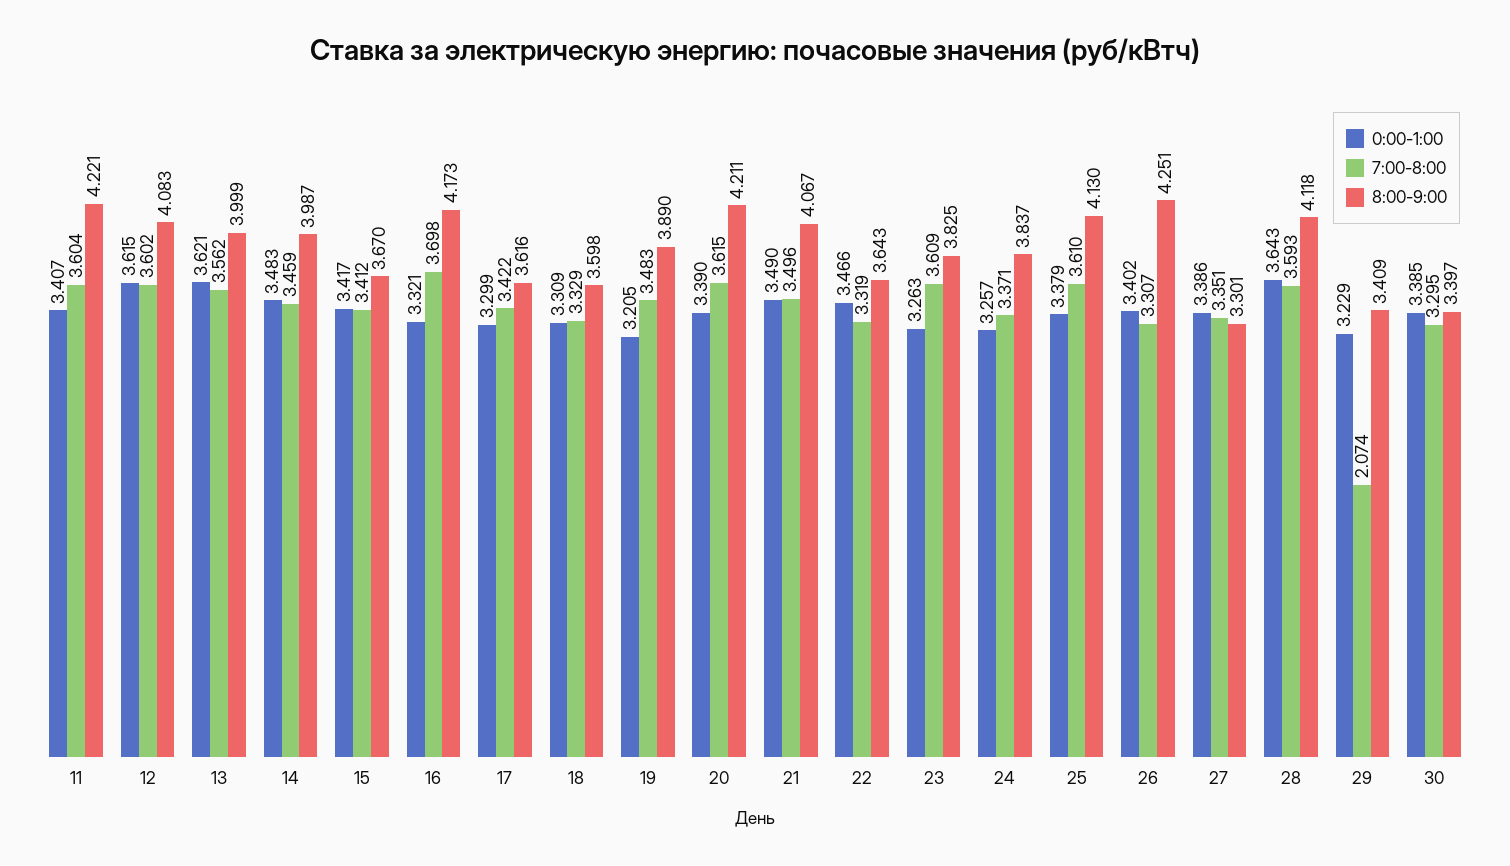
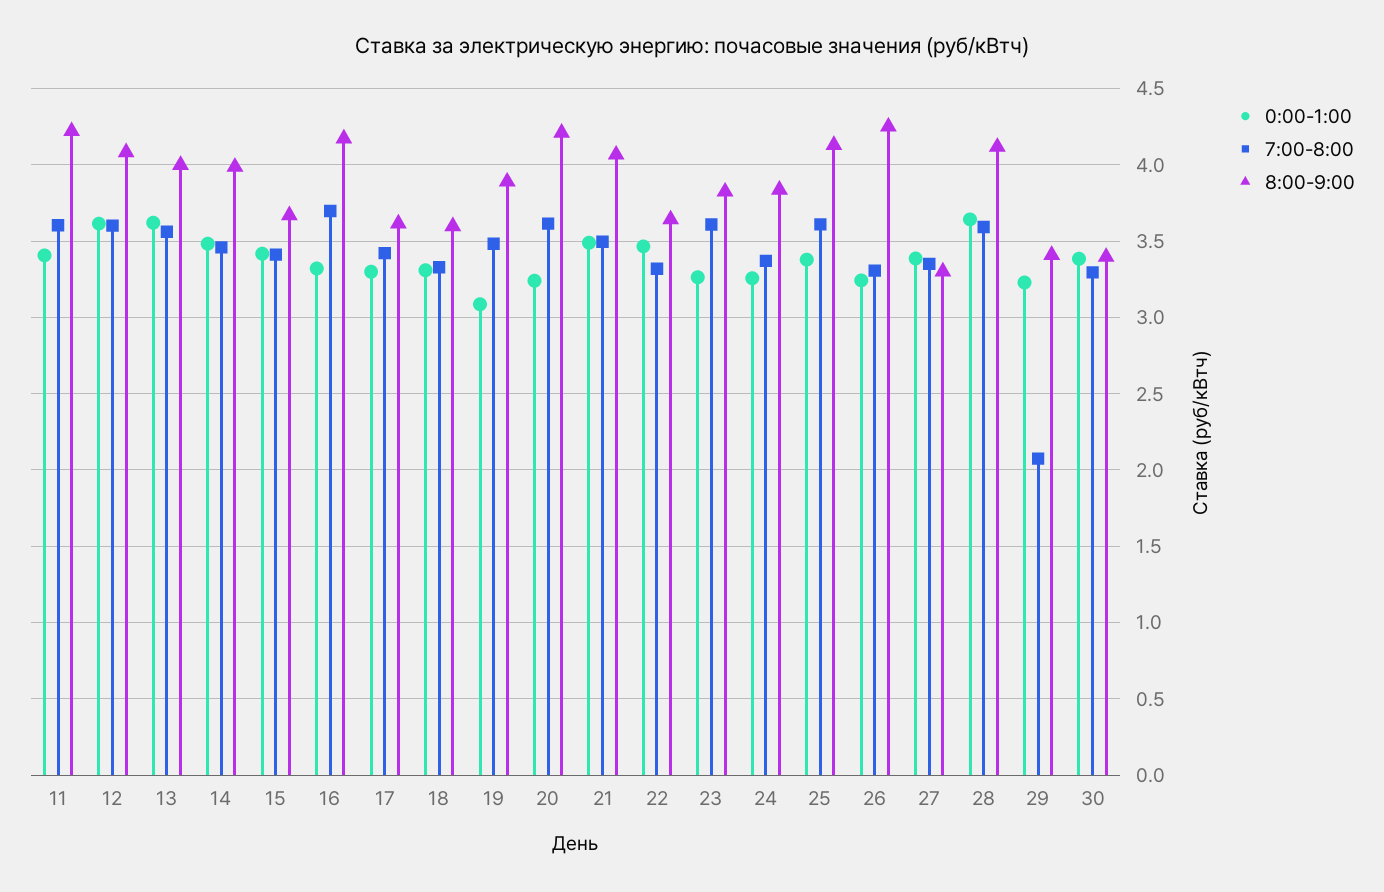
  {
    "0:00-1:00": {
      "11": 3.407,
      "12": 3.615,
      "13": 3.621,
      "14": 3.483,
      "15": 3.417,
      "16": 3.321,
      "17": 3.299,
      "18": 3.309,
-     "19": 3.205,
+     "19": 3.1,
-     "20": 3.39,
+     "20": 3.25,
      "21": 3.49,
      "22": 3.466,
      "23": 3.263,
      "24": 3.257,
      "25": 3.379,
-     "26": 3.402,
+     "26": 3.25,
      "27": 3.386,
      "28": 3.643,
      "29": 3.229,
      "30": 3.385
    },
    "7:00-8:00": {
      "11": 3.604,
      "12": 3.602,
      "13": 3.562,
      "14": 3.459,
      "15": 3.412,
      "16": 3.698,
      "17": 3.422,
      "18": 3.329,
      "19": 3.483,
      "20": 3.615,
      "21": 3.496,
      "22": 3.319,
      "23": 3.609,
      "24": 3.371,
      "25": 3.61,
      "26": 3.307,
      "27": 3.351,
      "28": 3.593,
      "29": 2.074,
      "30": 3.295
    },
    "8:00-9:00": {
      "11": 4.221,
      "12": 4.083,
      "13": 3.999,
      "14": 3.987,
      "15": 3.67,
      "16": 4.173,
      "17": 3.616,
      "18": 3.598,
      "19": 3.89,
      "20": 4.211,
      "21": 4.067,
      "22": 3.643,
      "23": 3.825,
      "24": 3.837,
      "25": 4.13,
      "26": 4.251,
      "27": 3.301,
      "28": 4.118,
      "29": 3.409,
      "30": 3.397
    }
  }

